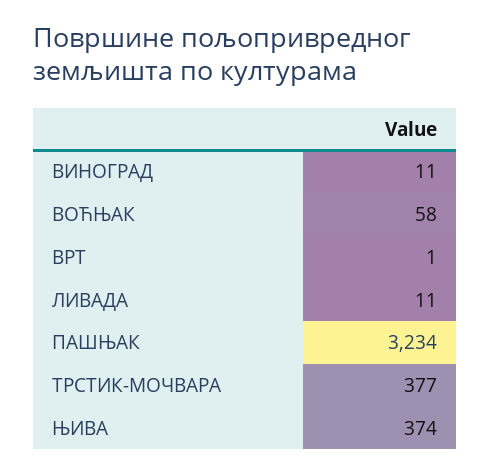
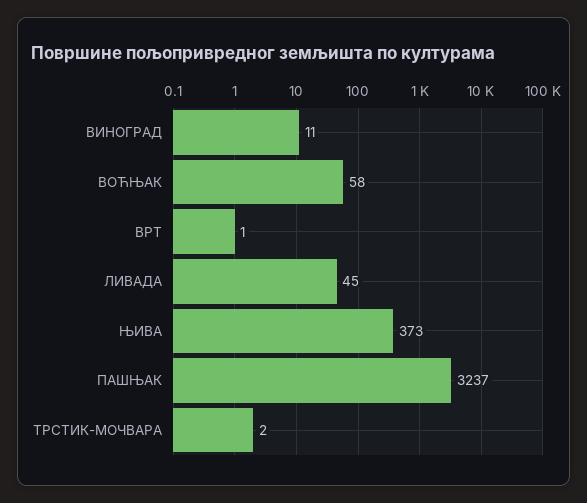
  {
    "ВИНОГРАД": 11,
    "ВОЋЊАК": 58,
    "ВРТ": 1,
-   "ЛИВАДА": 11,
+   "ЛИВАДА": 45,
-   "ПАШЊАК": 3234,
+   "ПАШЊАК": 3237,
-   "ТРСТИК-МОЧВАРА": 377,
+   "ТРСТИК-МОЧВАРА": 2,
-   "ЊИВА": 374
+   "ЊИВА": 373
  }

